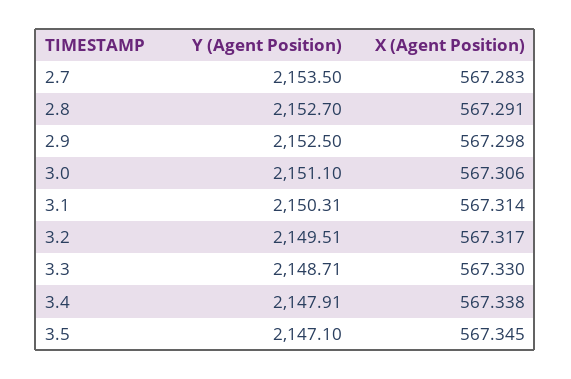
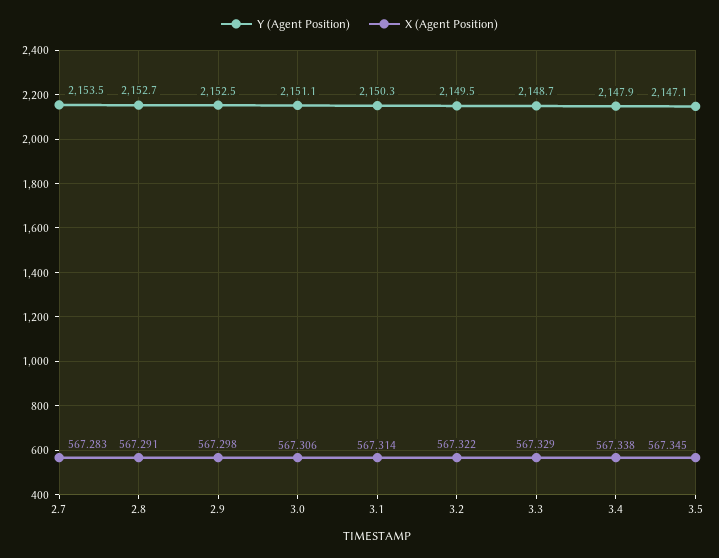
  {
    "Y (Agent Position)": {
      "2.7": 2153.5,
      "2.8": 2152.7,
      "2.9": 2152.5,
      "3.0": 2151.1,
      "3.1": 2150.31,
      "3.2": 2149.51,
      "3.3": 2148.71,
      "3.4": 2147.91,
      "3.5": 2147.1
    },
    "X (Agent Position)": {
      "2.7": 567.283,
      "2.8": 567.291,
      "2.9": 567.298,
      "3.0": 567.306,
      "3.1": 567.314,
-     "3.2": 567.317,
+     "3.2": 567.322,
-     "3.3": 567.33,
+     "3.3": 567.329,
      "3.4": 567.338,
      "3.5": 567.345
    }
  }

